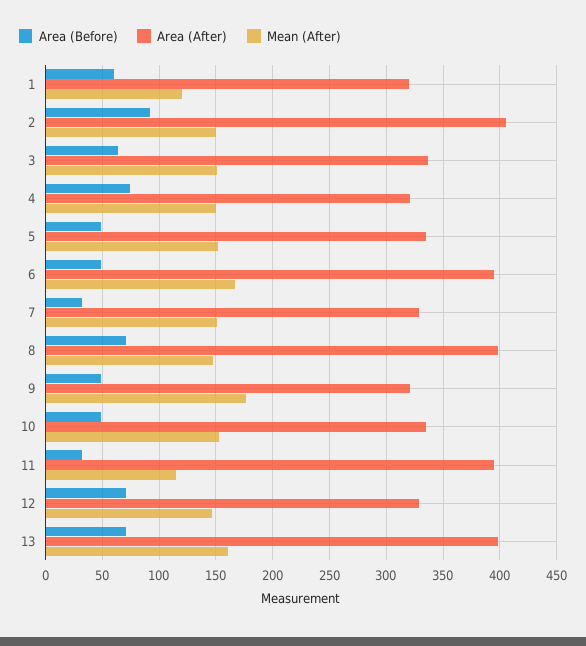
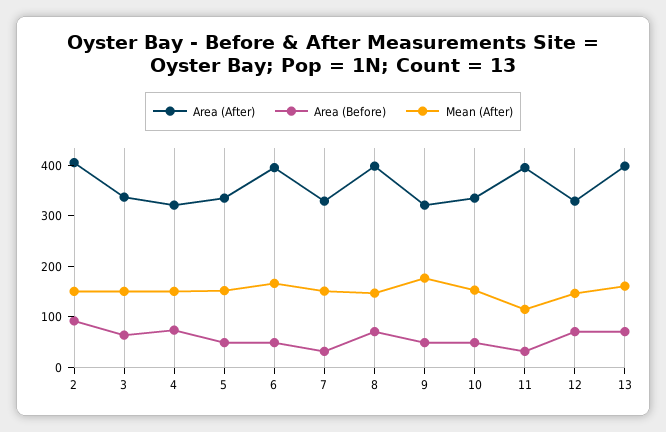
  {
    "Area (Before)": {
-     "1": 60,
      "2": 90,
      "3": 60,
      "4": 70,
      "5": 50,
      "6": 50,
      "7": 30,
      "8": 70,
      "9": 50,
      "10": 50,
      "11": 30,
      "12": 70,
      "13": 70
    },
    "Area (After)": {
-     "1": 320,
      "2": 410,
      "3": 340,
      "4": 320,
      "5": 340,
      "6": 400,
      "7": 330,
      "8": 400,
      "9": 320,
      "10": 340,
      "11": 400,
      "12": 330,
      "13": 400
    },
    "Mean (After)": {
-     "1": 120,
      "2": 150,
      "3": 150,
      "4": 150,
      "5": 150,
      "6": 170,
      "7": 150,
      "8": 150,
      "9": 180,
      "10": 150,
      "11": 110,
      "12": 150,
      "13": 160
    }
  }

